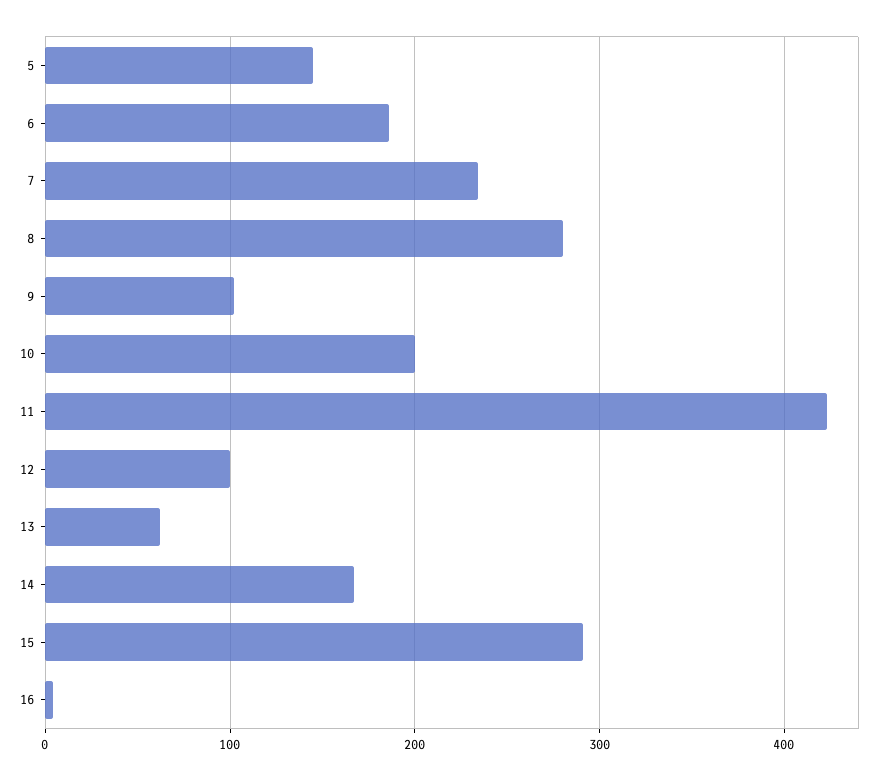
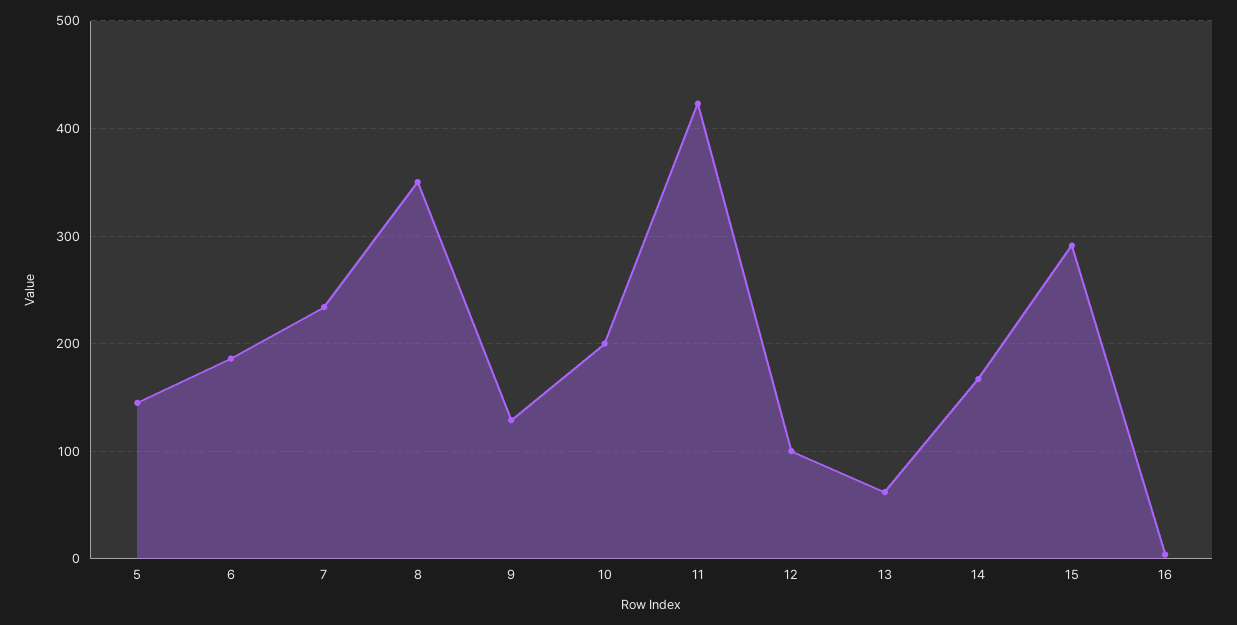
  {
    "5": 150,
    "6": 190,
    "7": 230,
-   "8": 280,
+   "8": 350,
-   "9": 100,
+   "9": 130,
    "10": 200,
    "11": 420,
    "12": 100,
    "13": 60,
    "14": 170,
    "15": 290,
    "16": 0
  }

